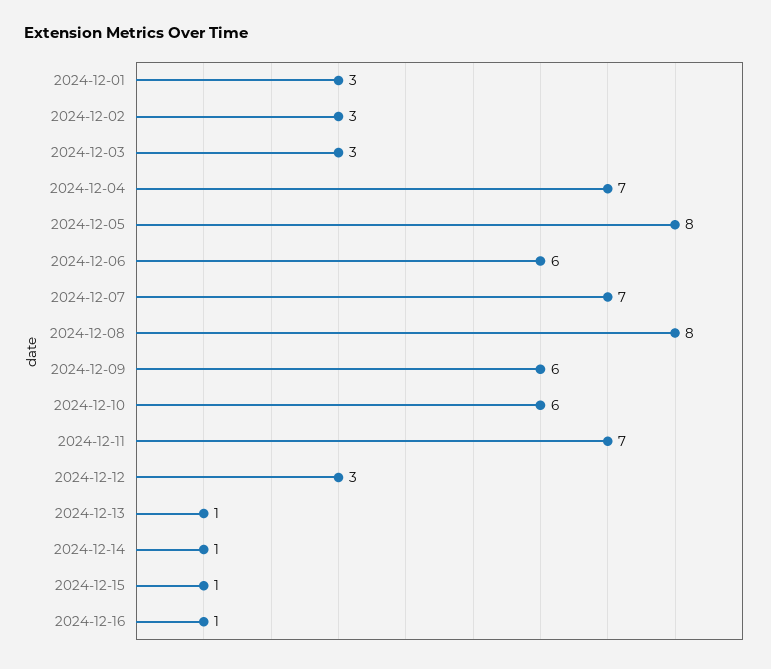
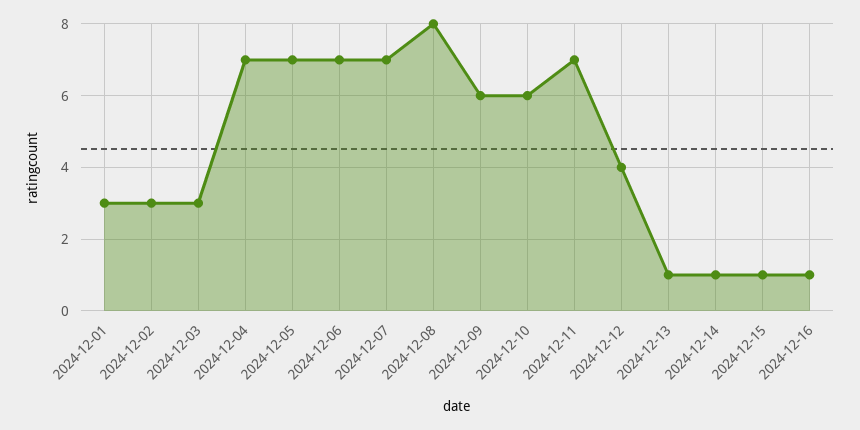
  {
    "2024-12-01": 3,
    "2024-12-02": 3,
    "2024-12-03": 3,
    "2024-12-04": 7,
-   "2024-12-05": 8,
+   "2024-12-05": 7,
-   "2024-12-06": 6,
+   "2024-12-06": 7,
    "2024-12-07": 7,
    "2024-12-08": 8,
    "2024-12-09": 6,
    "2024-12-10": 6,
    "2024-12-11": 7,
-   "2024-12-12": 3,
+   "2024-12-12": 4,
    "2024-12-13": 1,
    "2024-12-14": 1,
    "2024-12-15": 1,
    "2024-12-16": 1
  }

